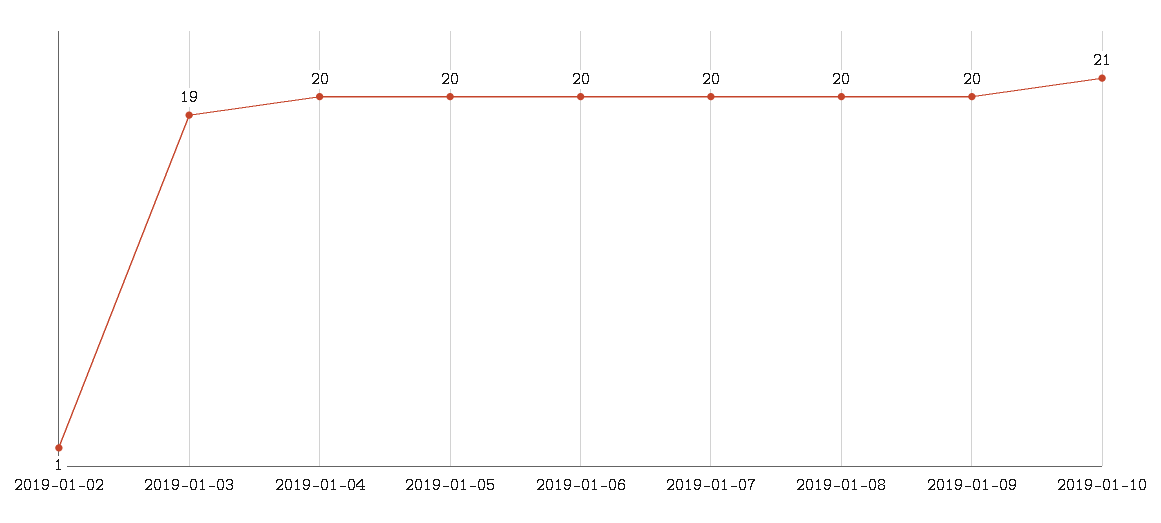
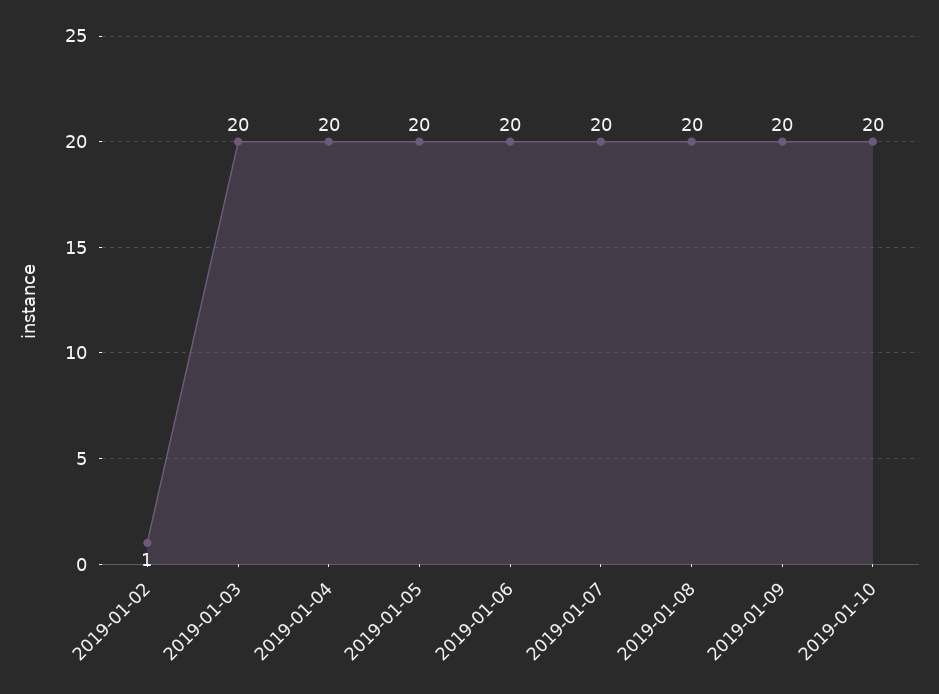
  {
    "2019-01-02": 1,
-   "2019-01-03": 19,
+   "2019-01-03": 20,
    "2019-01-04": 20,
    "2019-01-05": 20,
    "2019-01-06": 20,
    "2019-01-07": 20,
    "2019-01-08": 20,
    "2019-01-09": 20,
-   "2019-01-10": 21
+   "2019-01-10": 20
  }

